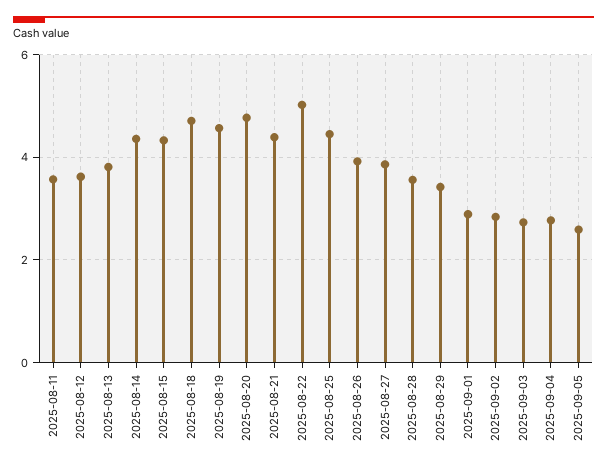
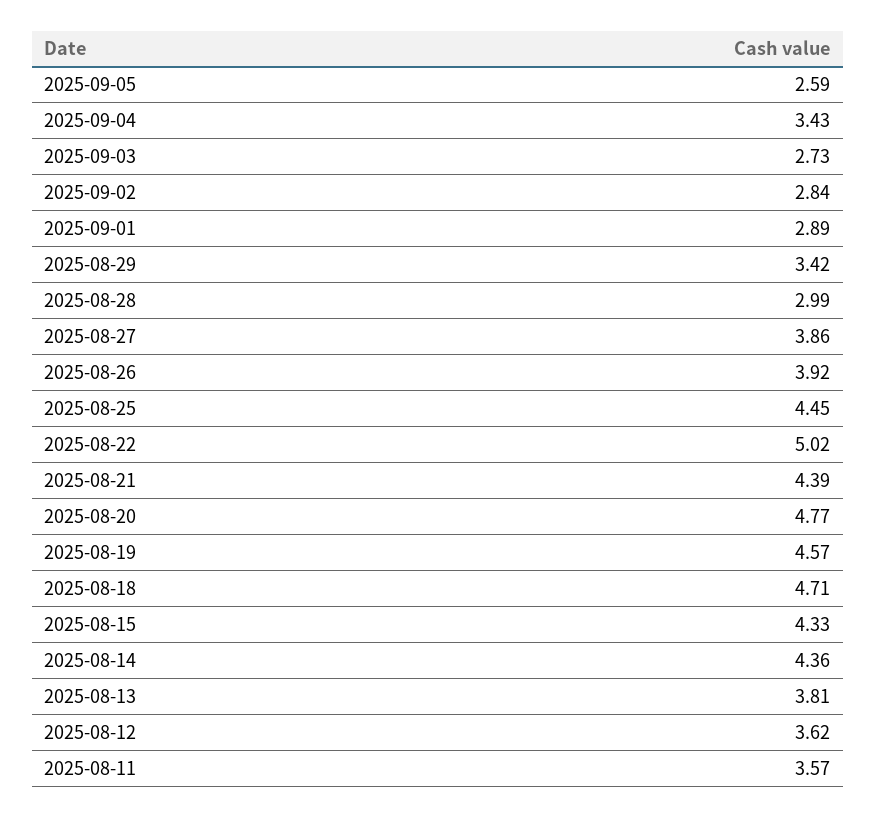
  {
    "2025-08-11": 3.57,
    "2025-08-12": 3.62,
    "2025-08-13": 3.81,
    "2025-08-14": 4.36,
    "2025-08-15": 4.33,
    "2025-08-18": 4.71,
    "2025-08-19": 4.57,
    "2025-08-20": 4.77,
    "2025-08-21": 4.39,
    "2025-08-22": 5.02,
    "2025-08-25": 4.45,
    "2025-08-26": 3.92,
    "2025-08-27": 3.86,
-   "2025-08-28": 3.6,
+   "2025-08-28": 2.99,
    "2025-08-29": 3.42,
    "2025-09-01": 2.89,
    "2025-09-02": 2.84,
    "2025-09-03": 2.73,
-   "2025-09-04": 2.8,
+   "2025-09-04": 3.43,
    "2025-09-05": 2.59
  }

